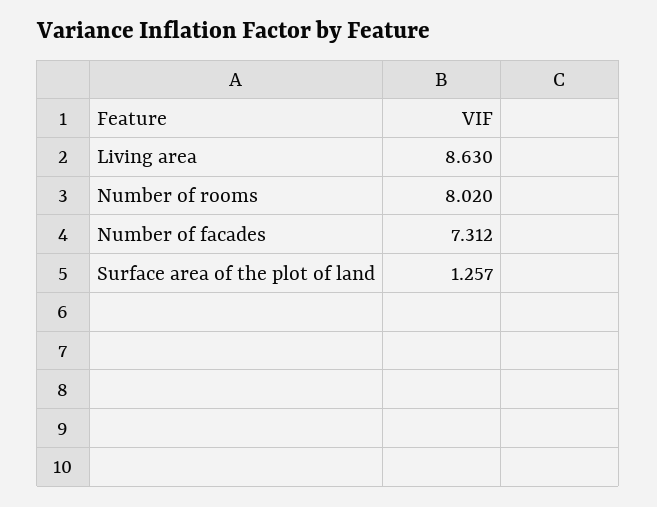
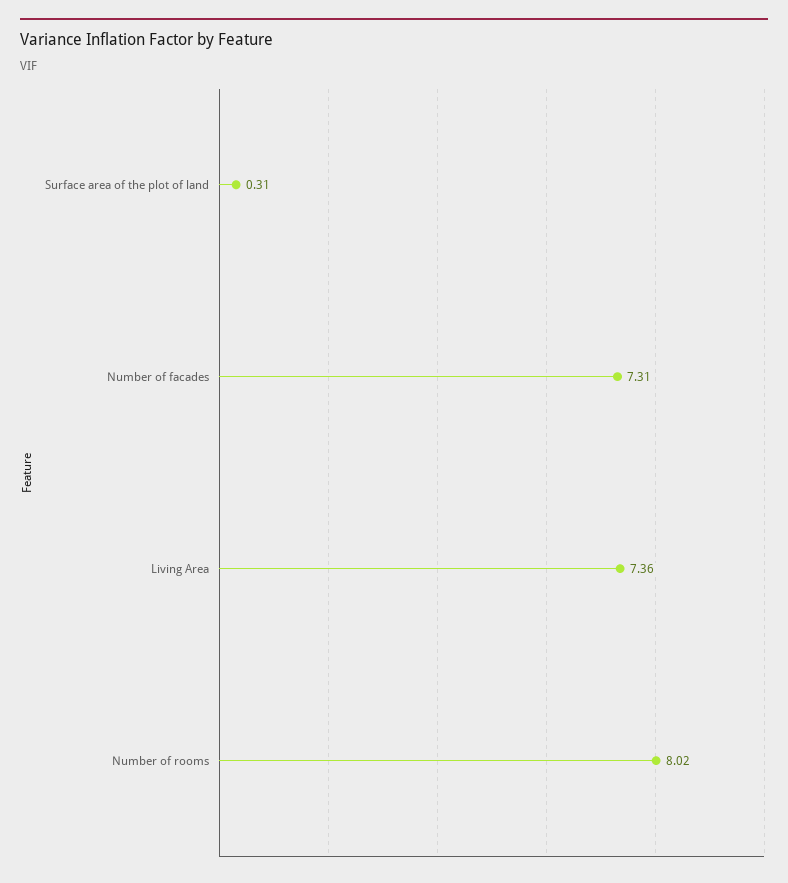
  {
-   "Living area": 8.63,
+   "Living area": 7.36,
    "Number of rooms": 8.02,
    "Number of facades": 7.312,
-   "Surface area of the plot of land": 1.257
+   "Surface area of the plot of land": 0.31
  }

